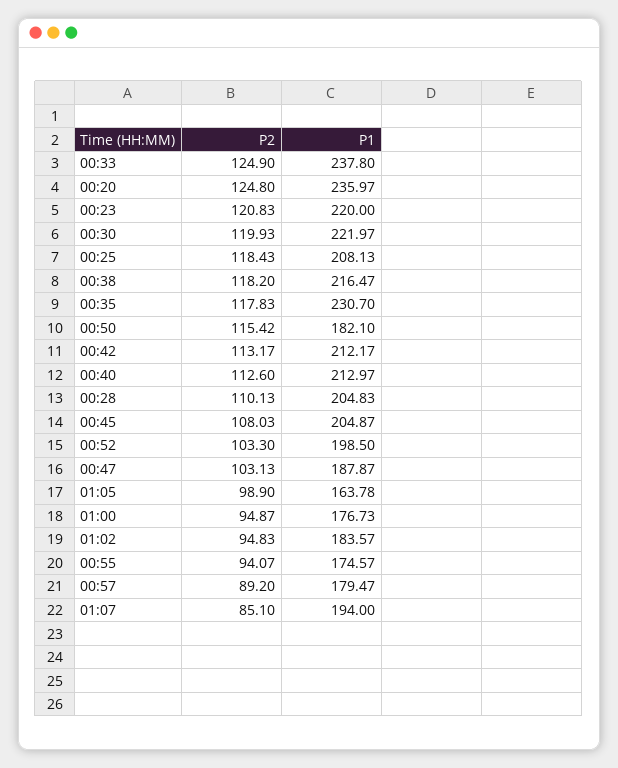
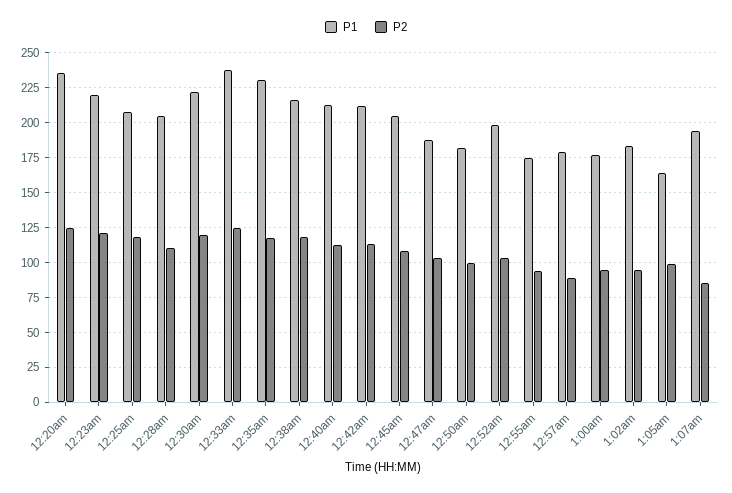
  {
    "P2": {
      "00:33": 124.9,
      "00:20": 124.8,
      "00:23": 120.83,
      "00:30": 119.93,
      "00:25": 118.43,
      "00:38": 118.2,
      "00:35": 117.83,
-     "00:50": 115.42,
+     "00:50": 100,
      "00:42": 113.17,
      "00:40": 112.6,
      "00:28": 110.13,
      "00:45": 108.03,
      "00:52": 103.3,
      "00:47": 103.13,
      "01:05": 98.9,
      "01:00": 94.87,
      "01:02": 94.83,
      "00:55": 94.07,
      "00:57": 89.2,
      "01:07": 85.1
    },
    "P1": {
      "00:33": 237.8,
      "00:20": 235.97,
      "00:23": 220,
      "00:30": 221.97,
      "00:25": 208.13,
      "00:38": 216.47,
      "00:35": 230.7,
      "00:50": 182.1,
      "00:42": 212.17,
      "00:40": 212.97,
      "00:28": 204.83,
      "00:45": 204.87,
      "00:52": 198.5,
      "00:47": 187.87,
      "01:05": 163.78,
      "01:00": 176.73,
      "01:02": 183.57,
      "00:55": 174.57,
      "00:57": 179.47,
      "01:07": 194
    }
  }

